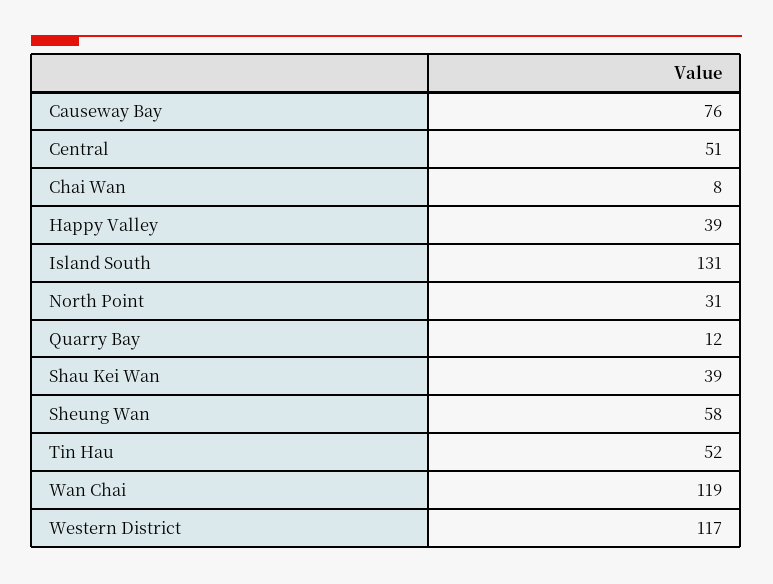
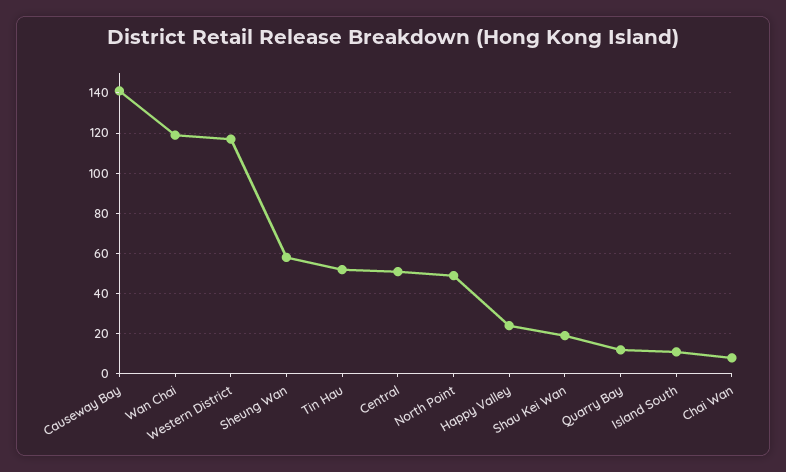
  {
-   "Causeway Bay": 76,
+   "Causeway Bay": 140,
    "Central": 51,
    "Chai Wan": 8,
-   "Happy Valley": 39,
+   "Happy Valley": 25,
-   "Island South": 131,
+   "Island South": 10,
-   "North Point": 31,
+   "North Point": 50,
    "Quarry Bay": 12,
-   "Shau Kei Wan": 39,
+   "Shau Kei Wan": 20,
    "Sheung Wan": 58,
    "Tin Hau": 52,
    "Wan Chai": 119,
    "Western District": 117
  }

